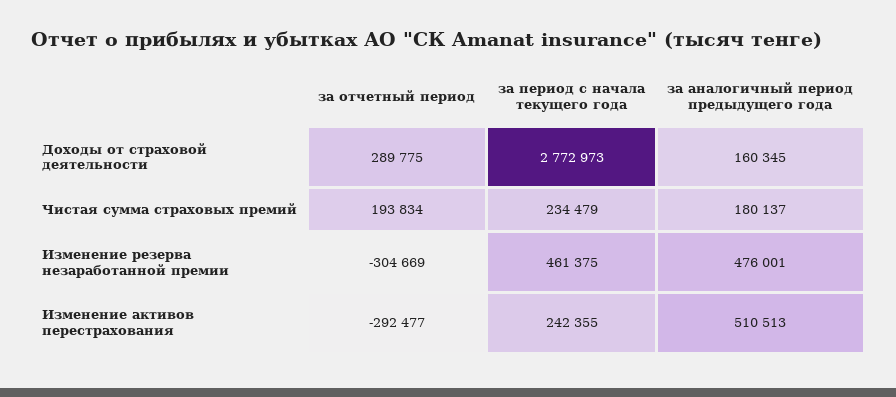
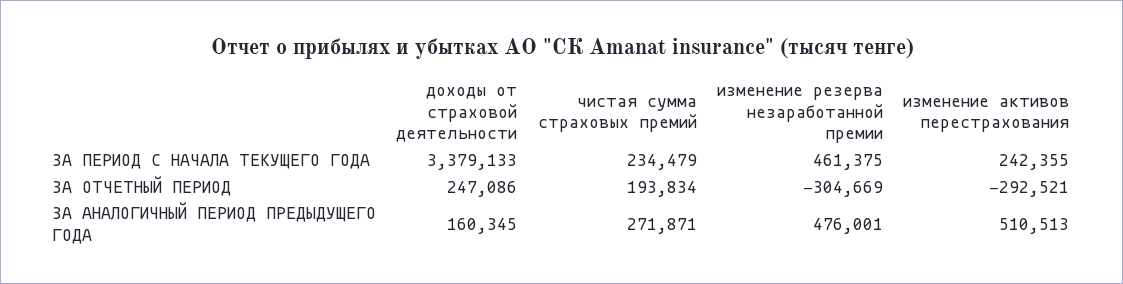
  {
    "за отчетный период": {
-     "Доходы от страховой деятельности": 289775,
+     "Доходы от страховой деятельности": 247086,
      "Чистая сумма страховых премий": 193834,
      "Изменение резерва незаработанной премии": -304669,
-     "Изменение активов перестрахования": -292477
+     "Изменение активов перестрахования": -292521
    },
    "за период с начала текущего года": {
-     "Доходы от страховой деятельности": 2772973,
+     "Доходы от страховой деятельности": 3379133,
      "Чистая сумма страховых премий": 234479,
      "Изменение резерва незаработанной премии": 461375,
      "Изменение активов перестрахования": 242355
    },
    "за аналогичный период предыдущего года": {
      "Доходы от страховой деятельности": 160345,
-     "Чистая сумма страховых премий": 180137,
+     "Чистая сумма страховых премий": 271871,
      "Изменение резерва незаработанной премии": 476001,
      "Изменение активов перестрахования": 510513
    }
  }

